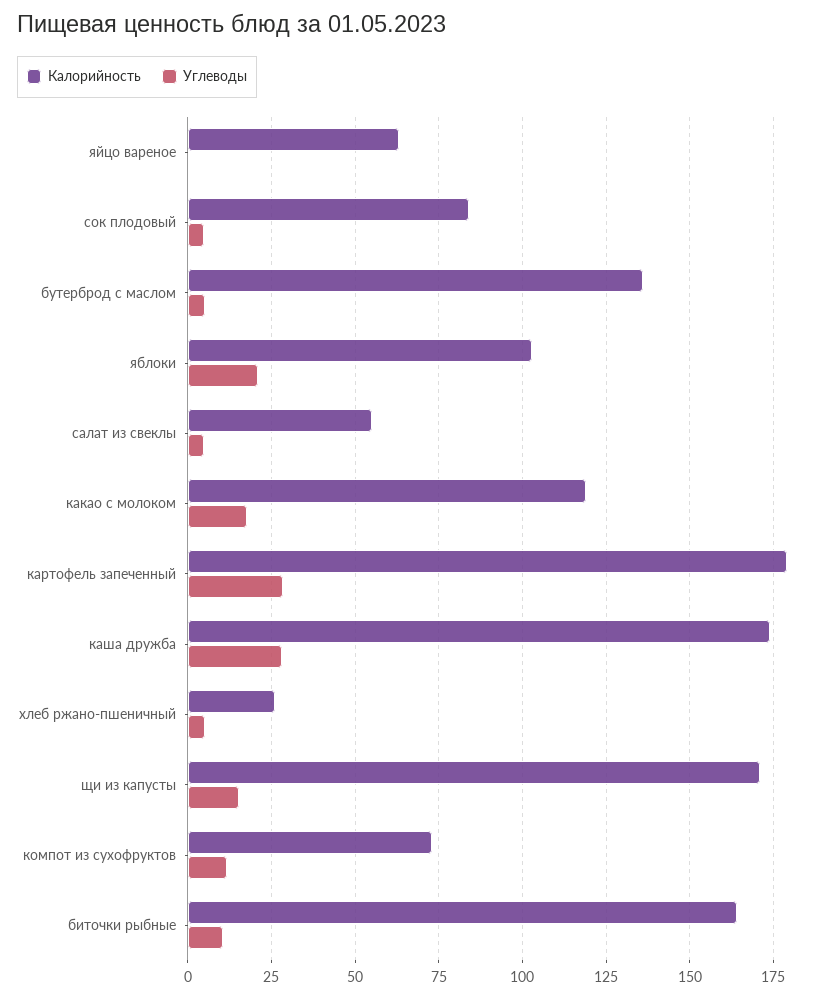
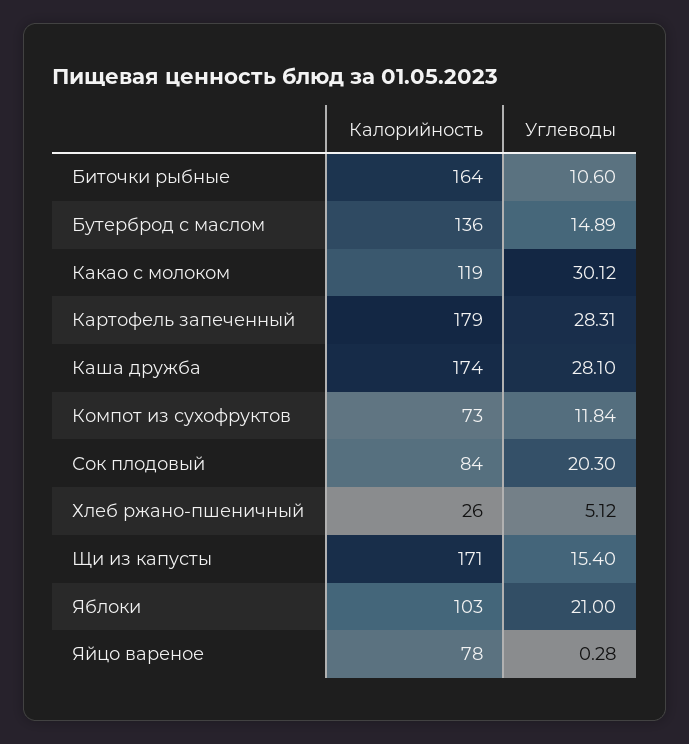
  {
    "Калорийность": {
-     "яйцо вареное": 62.5,
+     "яйцо вареное": 78,
      "сок плодовый": 84,
      "бутерброд с маслом": 136,
      "яблоки": 103,
-     "салат из свеклы": 55,
      "какао с молоком": 119,
      "картофель запеченный": 179,
      "каша дружба": 174,
      "хлеб ржано-пшеничный": 26,
      "щи из капусты": 171,
      "компот из сухофруктов": 73,
      "биточки рыбные": 164
    },
    "Углеводы": {
      "яйцо вареное": 0.28,
-     "сок плодовый": 5,
+     "сок плодовый": 20.3,
-     "бутерброд с маслом": 5,
+     "бутерброд с маслом": 14.89,
      "яблоки": 21,
-     "салат из свеклы": 5,
-     "какао с молоком": 17.5,
+     "какао с молоком": 30.12,
      "картофель запеченный": 28.31,
      "каша дружба": 28.1,
      "хлеб ржано-пшеничный": 5.12,
      "щи из капусты": 15.4,
      "компот из сухофруктов": 11.84,
      "биточки рыбные": 10.6
    }
  }

